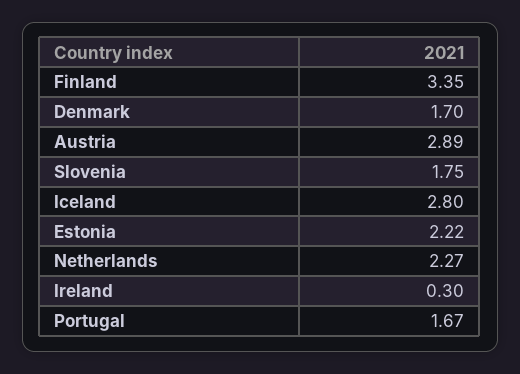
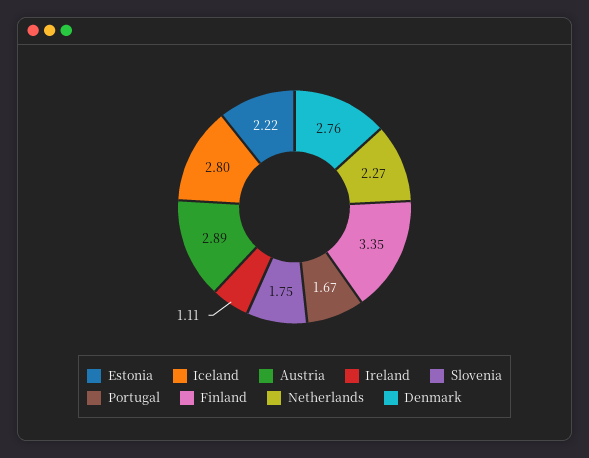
  {
    "Finland": 3.35,
-   "Denmark": 1.7,
+   "Denmark": 2.76,
    "Austria": 2.89,
    "Slovenia": 1.75,
    "Iceland": 2.8,
    "Estonia": 2.22,
    "Netherlands": 2.27,
-   "Ireland": 0.3,
+   "Ireland": 1.11,
    "Portugal": 1.67
  }

